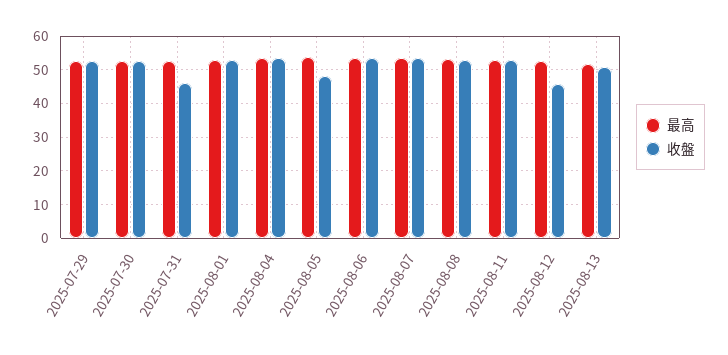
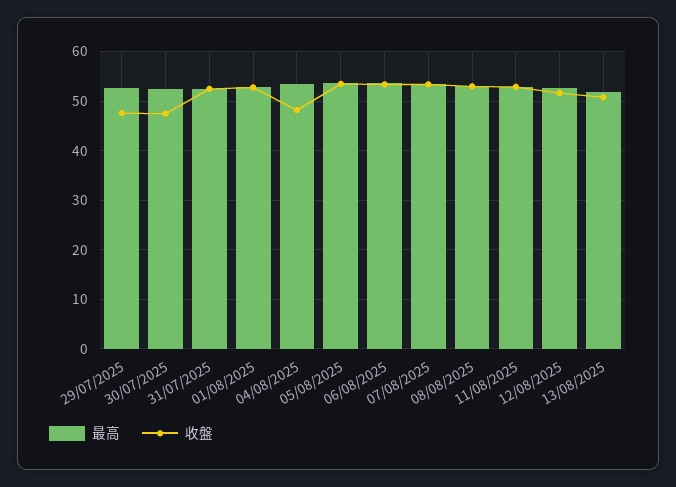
  {
    "最高": {
      "2025-07-29": 52,
      "2025-07-30": 52,
      "2025-07-31": 52,
      "2025-08-01": 52,
      "2025-08-04": 54,
      "2025-08-05": 54,
      "2025-08-06": 54,
      "2025-08-07": 54,
      "2025-08-08": 54,
      "2025-08-11": 52,
      "2025-08-12": 52,
      "2025-08-13": 52
    },
    "收盤": {
-     "2025-07-29": 52,
+     "2025-07-29": 48,
-     "2025-07-30": 52,
+     "2025-07-30": 48,
-     "2025-07-31": 46,
+     "2025-07-31": 52,
      "2025-08-01": 52,
-     "2025-08-04": 54,
+     "2025-08-04": 48,
-     "2025-08-05": 48,
+     "2025-08-05": 54,
      "2025-08-06": 54,
      "2025-08-07": 54,
      "2025-08-08": 54,
      "2025-08-11": 52,
-     "2025-08-12": 46,
+     "2025-08-12": 52,
      "2025-08-13": 50
    }
  }

